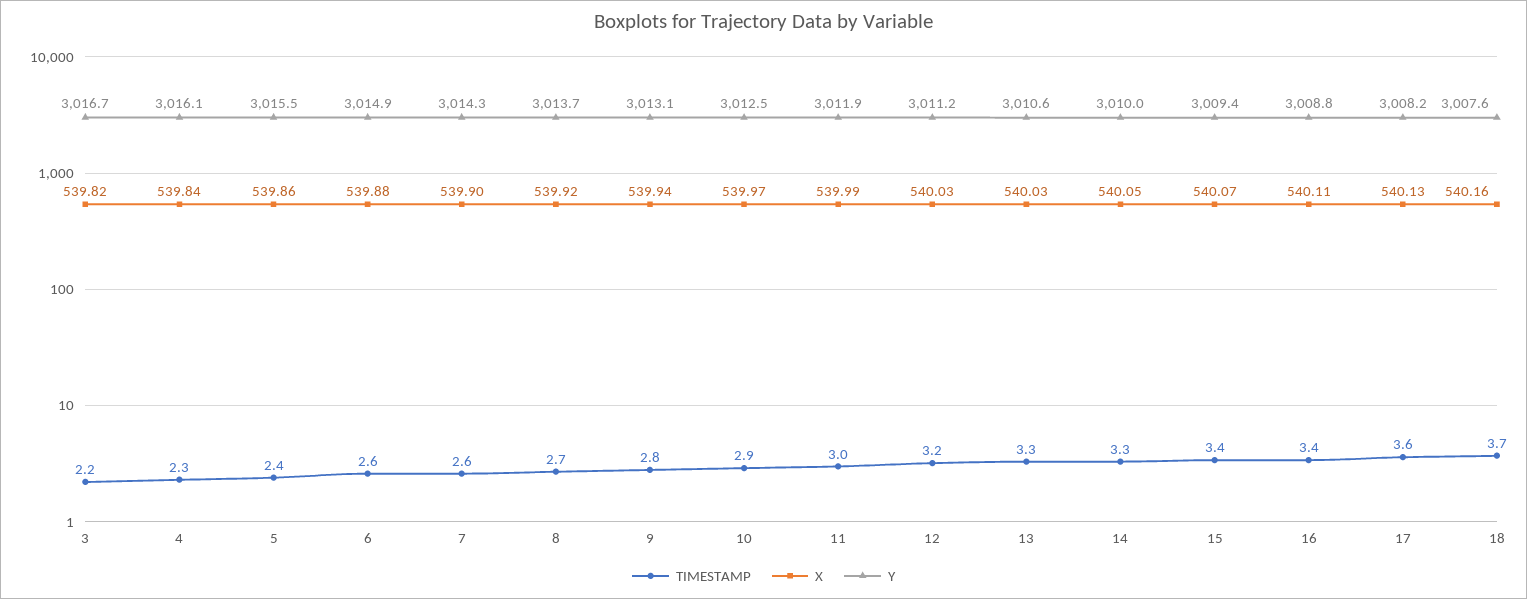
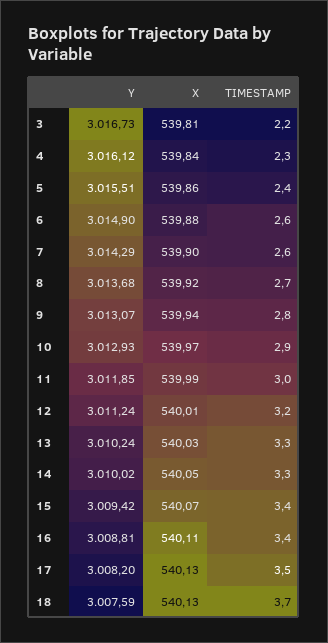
  {
    "TIMESTAMP": {
      "3": 2.2,
      "4": 2.3,
      "5": 2.4,
      "6": 2.6,
      "7": 2.6,
      "8": 2.7,
      "9": 2.8,
      "10": 2.9,
      "11": 3,
      "12": 3.2,
      "13": 3.3,
      "14": 3.3,
      "15": 3.4,
      "16": 3.4,
-     "17": 3.6,
+     "17": 3.5,
      "18": 3.7
    },
    "X": {
-     "3": 539.82,
+     "3": 539.81,
      "4": 539.84,
      "5": 539.86,
      "6": 539.88,
      "7": 539.9,
      "8": 539.92,
      "9": 539.94,
      "10": 539.97,
      "11": 539.99,
-     "12": 540.03,
+     "12": 540.01,
      "13": 540.03,
      "14": 540.05,
      "15": 540.07,
      "16": 540.11,
      "17": 540.13,
-     "18": 540.16
+     "18": 540.13
    },
    "Y": {
      "3": 3016.73,
      "4": 3016.12,
      "5": 3015.51,
      "6": 3014.9,
      "7": 3014.29,
      "8": 3013.68,
      "9": 3013.07,
-     "10": 3012.5,
+     "10": 3012.93,
      "11": 3011.85,
      "12": 3011.24,
-     "13": 3010.6,
+     "13": 3010.24,
      "14": 3010.02,
      "15": 3009.42,
      "16": 3008.81,
      "17": 3008.2,
      "18": 3007.59
    }
  }

